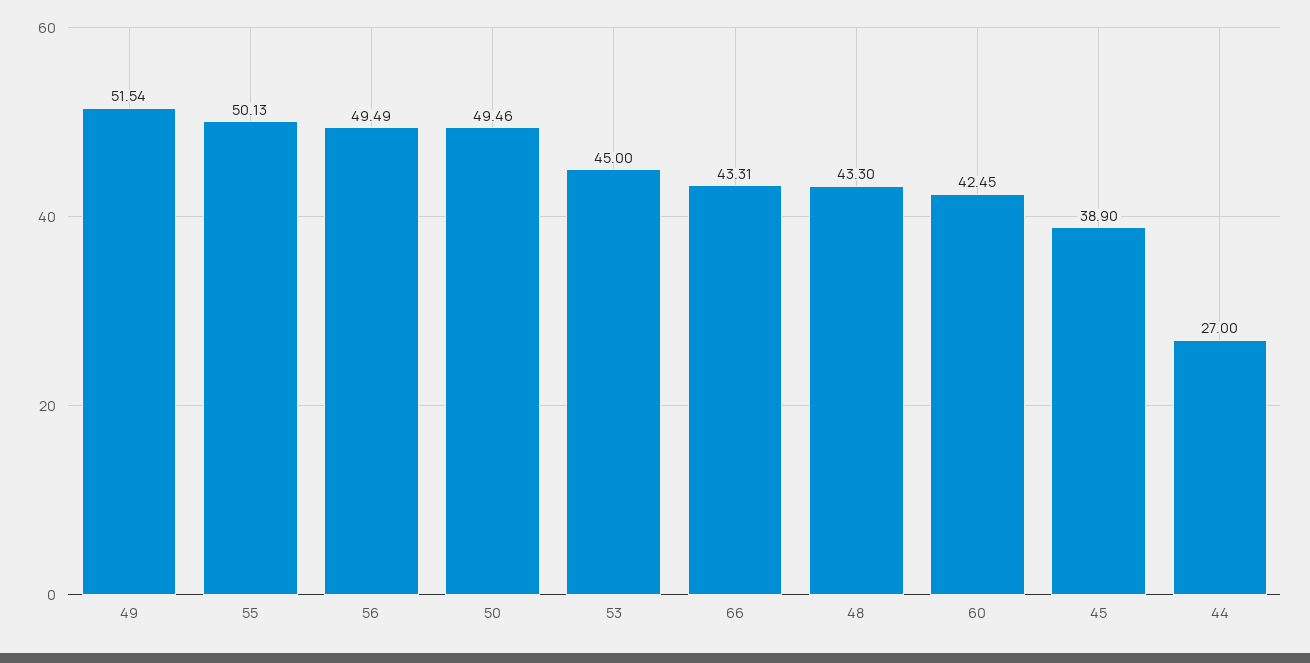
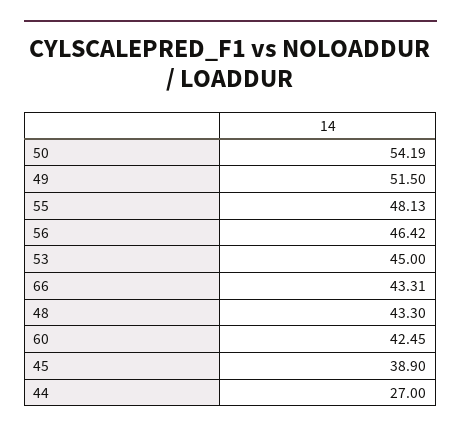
  {
-   "49": 51.54,
+   "49": 51.5,
-   "55": 50.13,
+   "55": 48.13,
-   "56": 49.49,
+   "56": 46.42,
-   "50": 49.46,
+   "50": 54.19,
    "53": 45,
    "66": 43.31,
    "48": 43.3,
    "60": 42.45,
    "45": 38.9,
    "44": 27
  }

